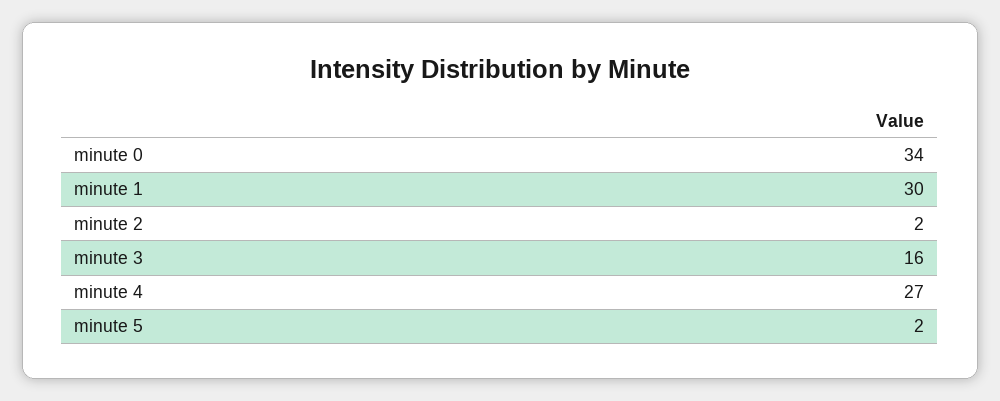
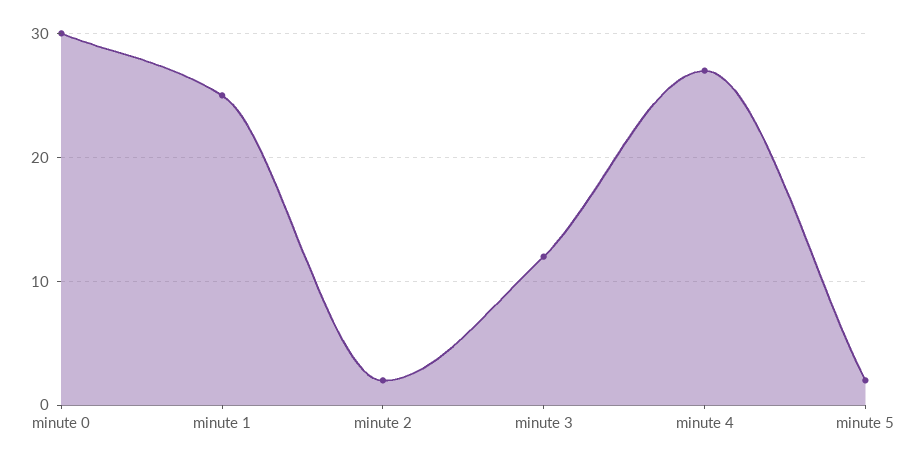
  {
-   "minute 0": 34,
+   "minute 0": 30,
-   "minute 1": 30,
+   "minute 1": 25,
    "minute 2": 2,
-   "minute 3": 16,
+   "minute 3": 12,
    "minute 4": 27,
    "minute 5": 2
  }

